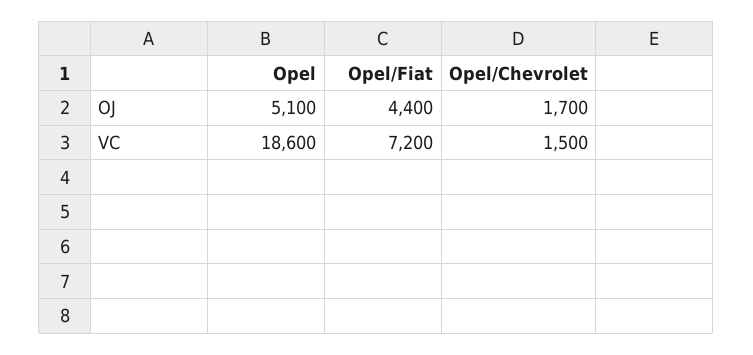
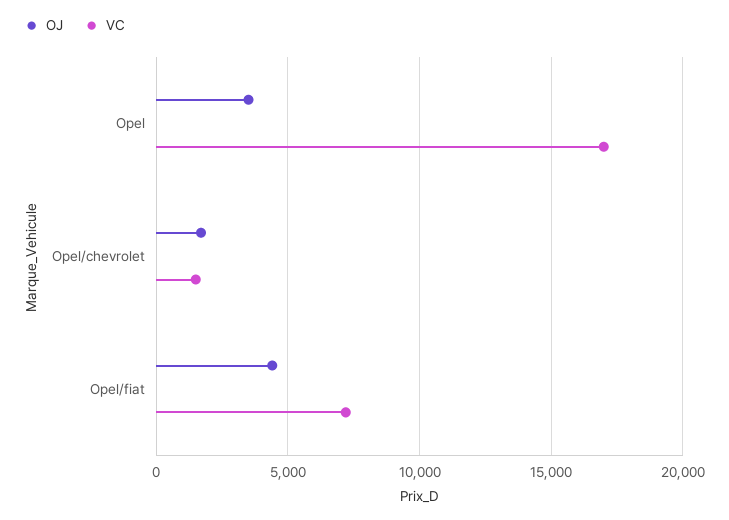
  {
    "OJ": {
-     "Opel": 5100,
+     "Opel": 3500,
      "Opel/Fiat": 4400,
      "Opel/Chevrolet": 1700
    },
    "VC": {
-     "Opel": 18600,
+     "Opel": 17000,
      "Opel/Fiat": 7200,
      "Opel/Chevrolet": 1500
    }
  }

